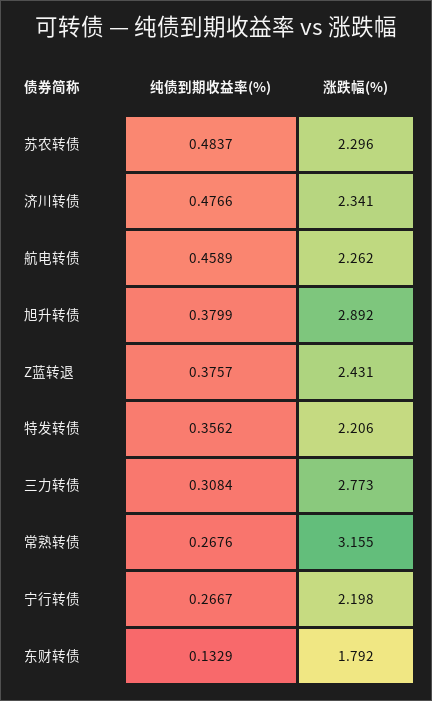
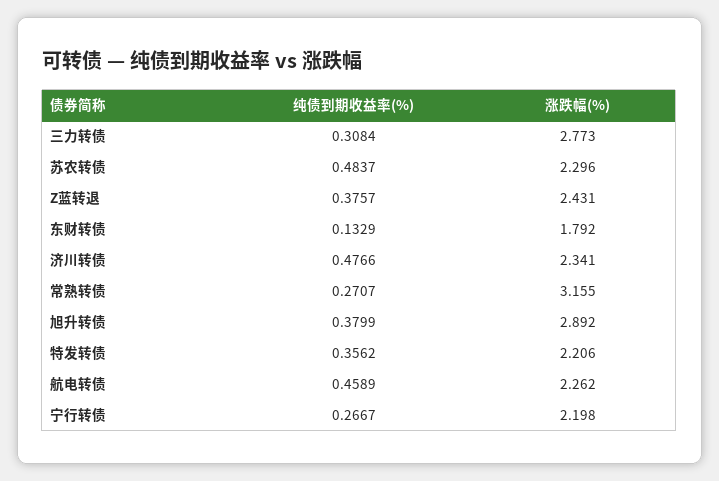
  {
    "纯债到期收益率(%)": {
      "苏农转债": 0.4837,
      "济川转债": 0.4766,
      "航电转债": 0.4589,
      "旭升转债": 0.3799,
      "Z蓝转退": 0.3757,
      "特发转债": 0.3562,
      "三力转债": 0.3084,
-     "常熟转债": 0.2676,
+     "常熟转债": 0.2707,
      "宁行转债": 0.2667,
      "东财转债": 0.1329
    },
    "涨跌幅(%)": {
      "苏农转债": 2.296,
      "济川转债": 2.341,
      "航电转债": 2.262,
      "旭升转债": 2.892,
      "Z蓝转退": 2.431,
      "特发转债": 2.206,
      "三力转债": 2.773,
      "常熟转债": 3.155,
      "宁行转债": 2.198,
      "东财转债": 1.792
    }
  }

